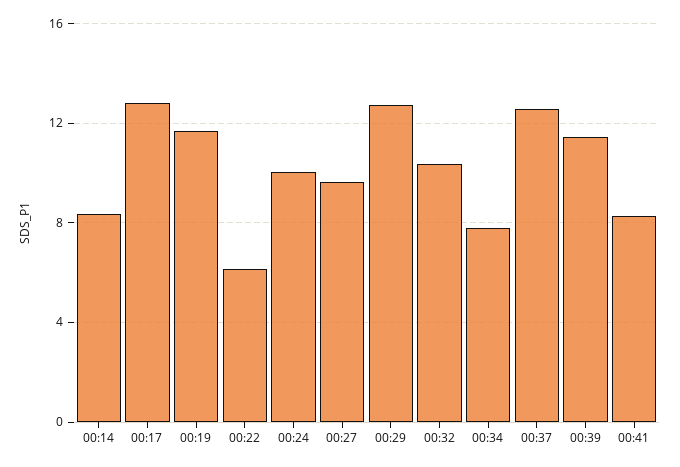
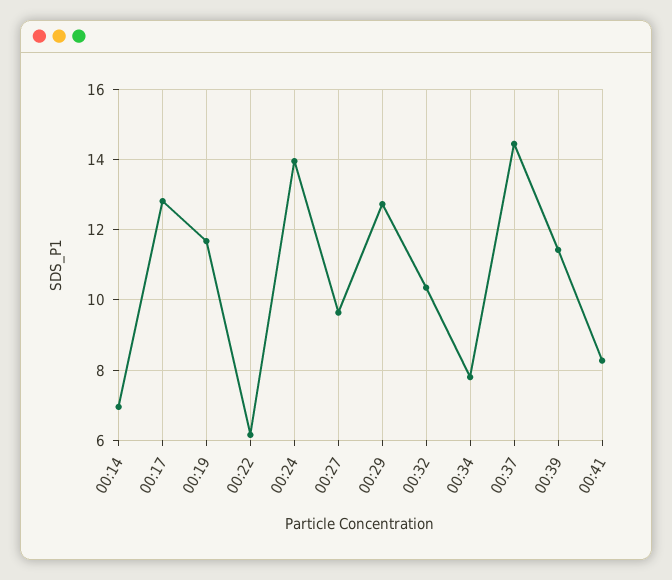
  {
-   "00:14": 8.5,
+   "00:14": 7,
    "00:17": 12.8,
    "00:19": 11.6,
    "00:22": 6.2,
-   "00:24": 10,
+   "00:24": 14,
    "00:27": 9.6,
    "00:29": 12.8,
    "00:32": 10.4,
    "00:34": 7.8,
-   "00:37": 12.5,
+   "00:37": 14.4,
    "00:39": 11.4,
    "00:41": 8.2
  }

